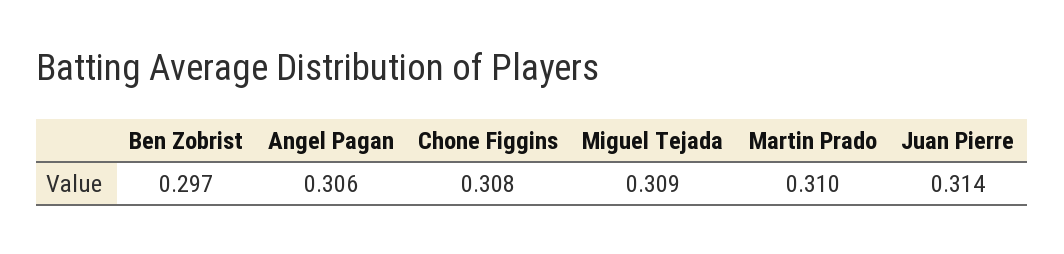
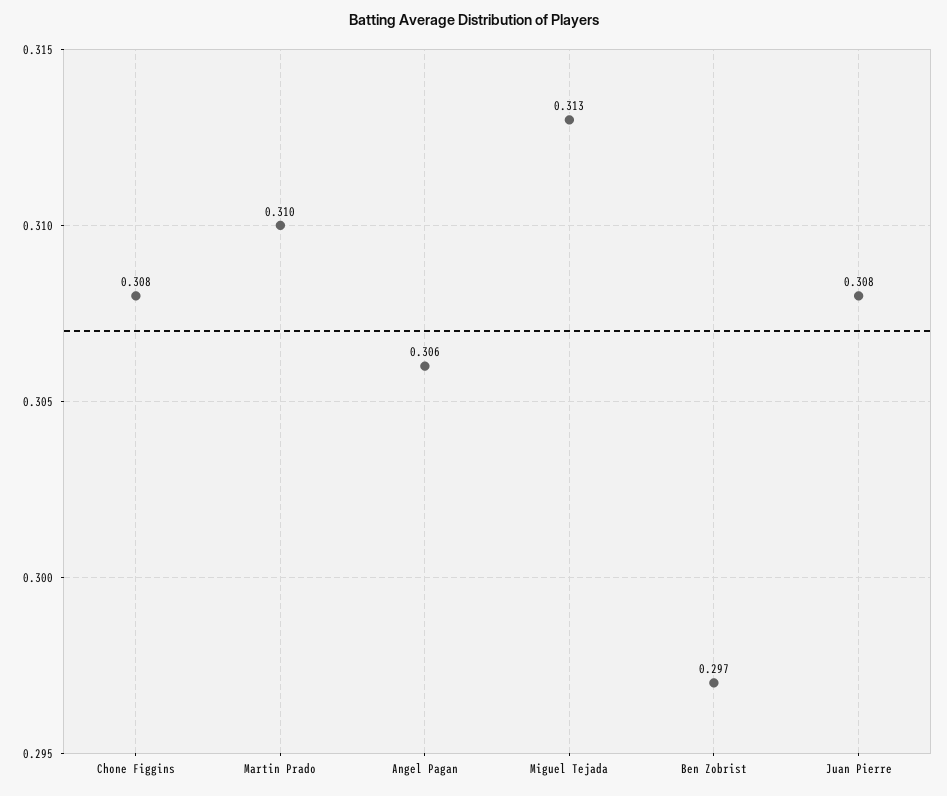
  {
    "Ben Zobrist": 0.297,
    "Angel Pagan": 0.306,
    "Chone Figgins": 0.308,
-   "Miguel Tejada": 0.309,
+   "Miguel Tejada": 0.313,
    "Martin Prado": 0.31,
-   "Juan Pierre": 0.314
+   "Juan Pierre": 0.308
  }

